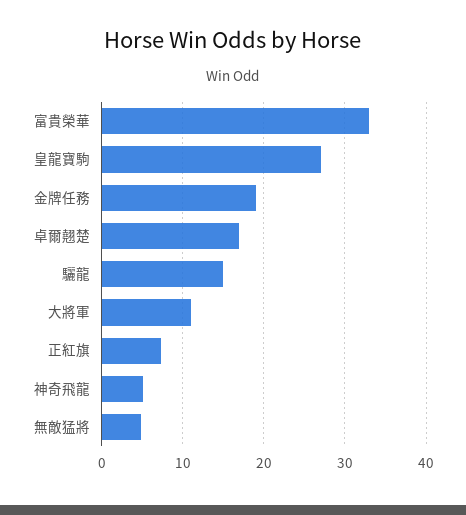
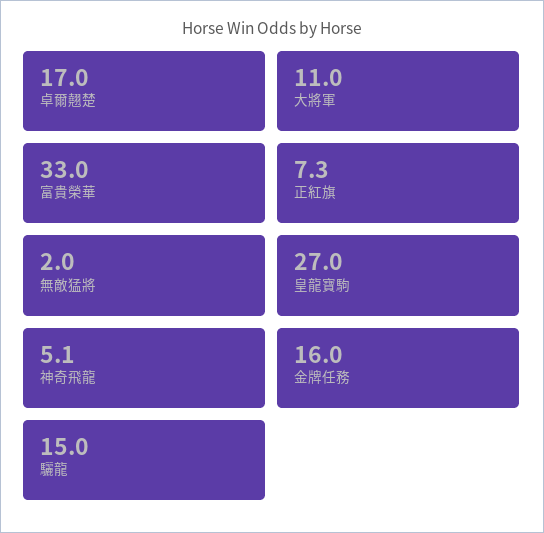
  {
    "富貴榮華": 33,
    "皇龍寶駒": 27,
-   "金牌任務": 19,
+   "金牌任務": 16,
    "卓爾翹楚": 17,
    "驪龍": 15,
    "大將軍": 11,
    "正紅旗": 7.3,
    "神奇飛龍": 5.1,
-   "無敵猛將": 5
+   "無敵猛將": 2
  }

